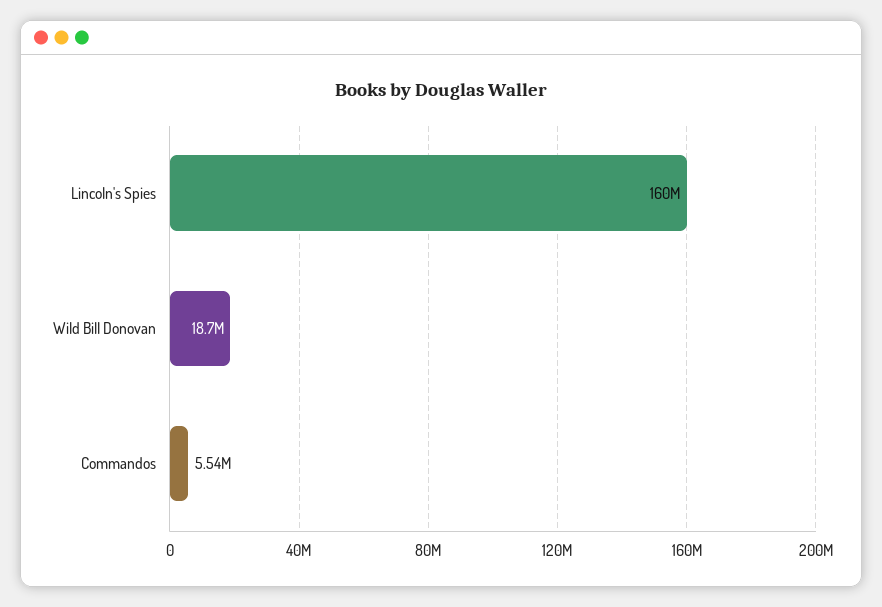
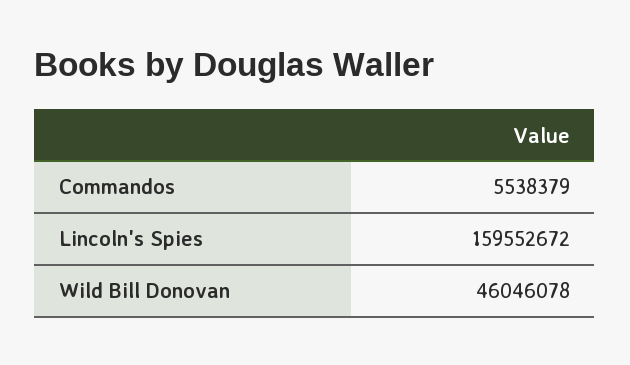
  {
    "Lincoln's Spies": 159552672,
-   "Wild Bill Donovan": 18700000,
+   "Wild Bill Donovan": 46046078,
    "Commandos": 5538379
  }

